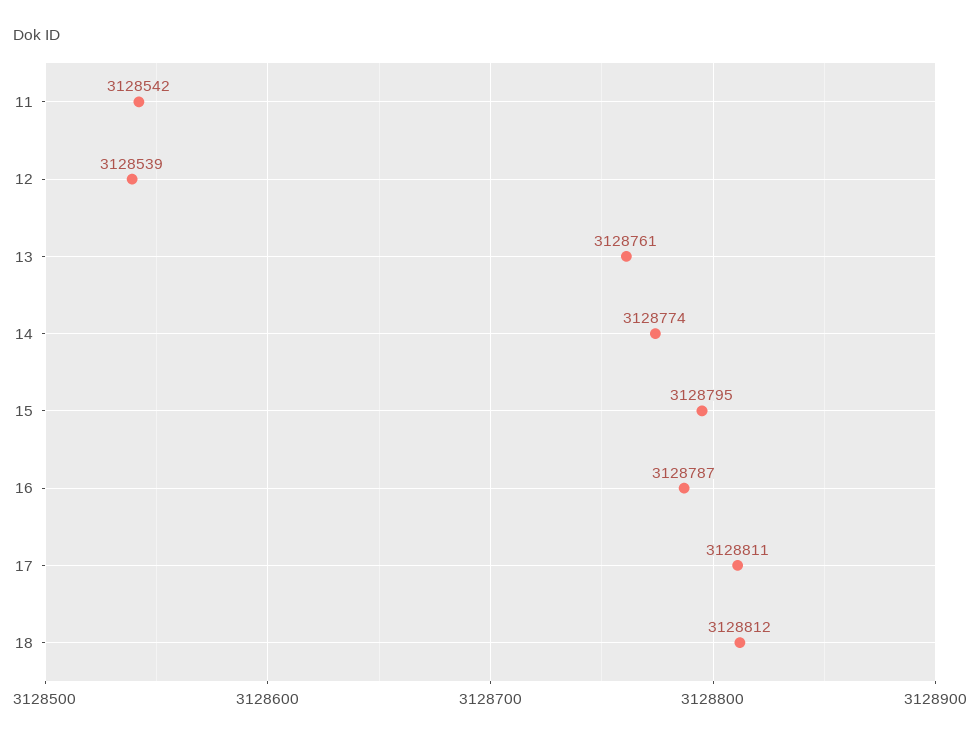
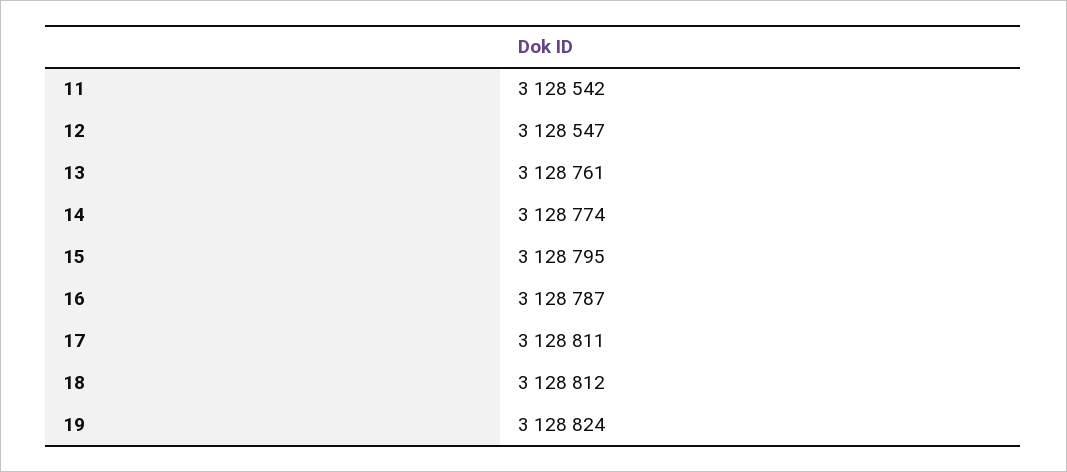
  {
    "11": 3128542,
-   "12": 3128539,
+   "12": 3128547,
    "13": 3128761,
    "14": 3128774,
    "15": 3128795,
    "16": 3128787,
    "17": 3128811,
-   "18": 3128812
+   "18": 3128812,
+   "19": 3128824
  }

